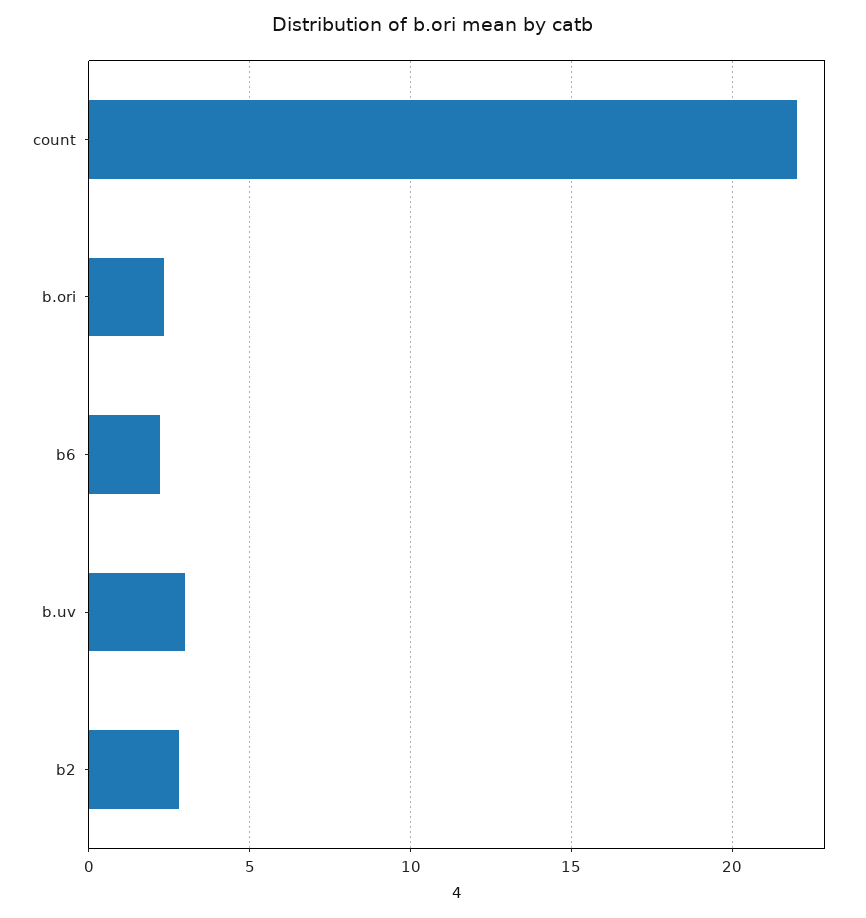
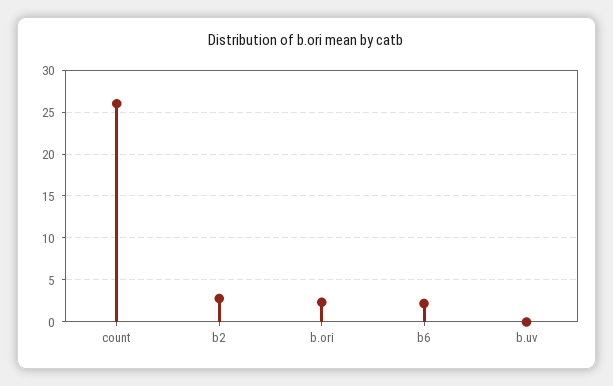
  {
-   "count": 22,
+   "count": 26,
    "b.ori": 2.5,
    "b6": 2,
-   "b.uv": 3,
+   "b.uv": 0,
    "b2": 3
  }

